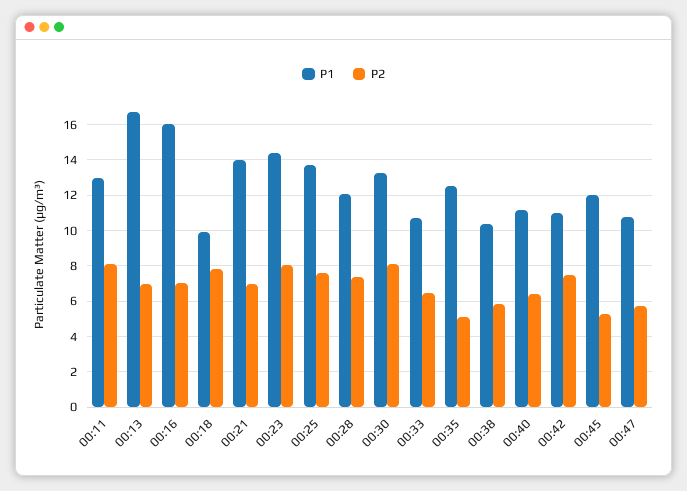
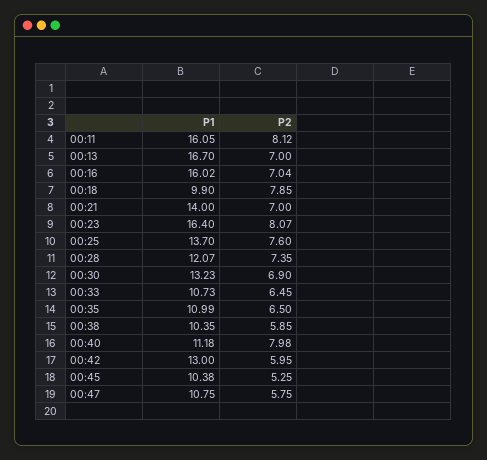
  {
    "P1": {
-     "00:11": 13,
+     "00:11": 16.05,
      "00:13": 16.7,
      "00:16": 16.02,
      "00:18": 9.9,
      "00:21": 14,
-     "00:23": 14.5,
+     "00:23": 16.4,
      "00:25": 13.7,
      "00:28": 12.07,
      "00:30": 13.23,
      "00:33": 10.73,
-     "00:35": 12.5,
+     "00:35": 10.99,
      "00:38": 10.35,
      "00:40": 11.18,
-     "00:42": 11,
+     "00:42": 13,
-     "00:45": 12,
+     "00:45": 10.38,
      "00:47": 10.75
    },
    "P2": {
      "00:11": 8.12,
      "00:13": 7,
      "00:16": 7.04,
      "00:18": 7.85,
      "00:21": 7,
      "00:23": 8.07,
      "00:25": 7.6,
      "00:28": 7.35,
-     "00:30": 8,
+     "00:30": 6.9,
      "00:33": 6.45,
-     "00:35": 5,
+     "00:35": 6.5,
      "00:38": 5.85,
-     "00:40": 6.5,
+     "00:40": 7.98,
-     "00:42": 7.5,
+     "00:42": 5.95,
      "00:45": 5.25,
      "00:47": 5.75
    }
  }

